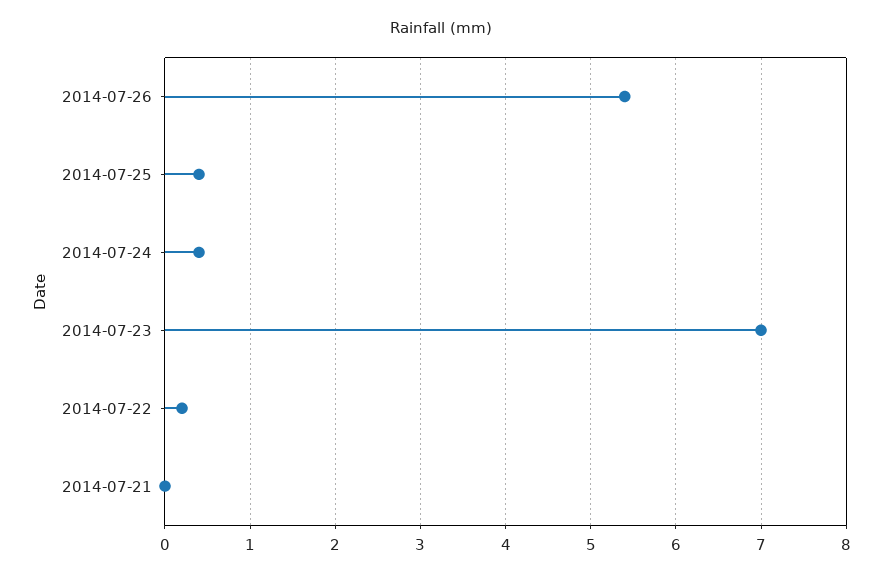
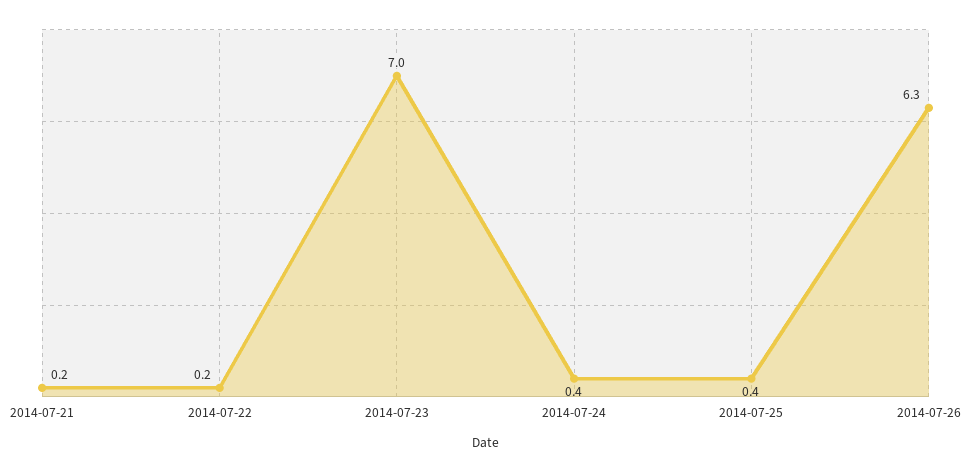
  {
-   "2014-07-26": 5.4,
+   "2014-07-26": 6.3,
    "2014-07-25": 0.4,
    "2014-07-24": 0.4,
    "2014-07-23": 7,
    "2014-07-22": 0.2,
-   "2014-07-21": 0
+   "2014-07-21": 0.2
  }

